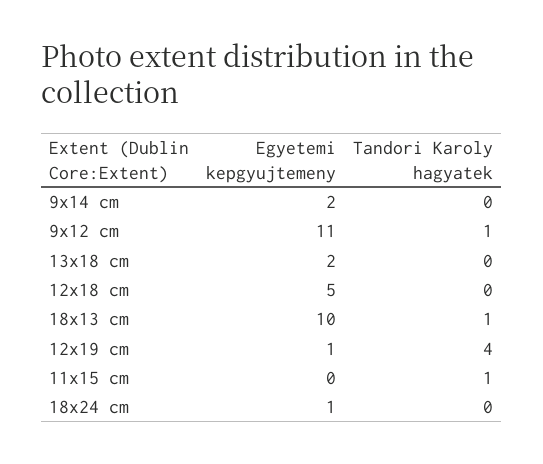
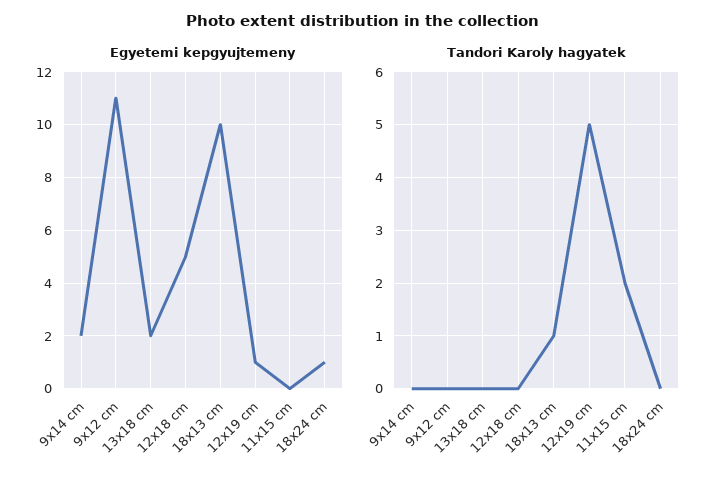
  {
    "Egyetemi kepgyujtemeny": {
      "9x14 cm": 2,
      "9x12 cm": 11,
      "13x18 cm": 2,
      "12x18 cm": 5,
      "18x13 cm": 10,
      "12x19 cm": 1,
      "11x15 cm": 0,
      "18x24 cm": 1
    },
    "Tandori Karoly hagyatek": {
      "9x14 cm": 0,
-     "9x12 cm": 1,
+     "9x12 cm": 0,
      "13x18 cm": 0,
      "12x18 cm": 0,
      "18x13 cm": 1,
-     "12x19 cm": 4,
+     "12x19 cm": 5,
-     "11x15 cm": 1,
+     "11x15 cm": 2,
      "18x24 cm": 0
    }
  }

